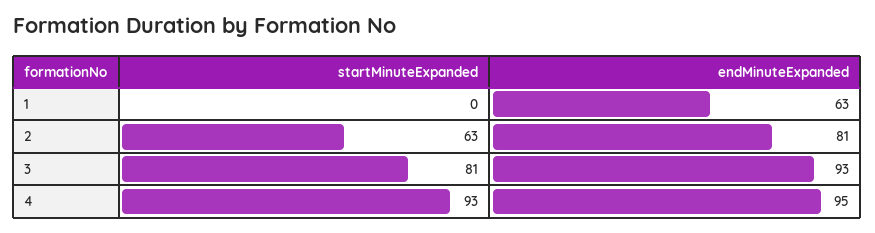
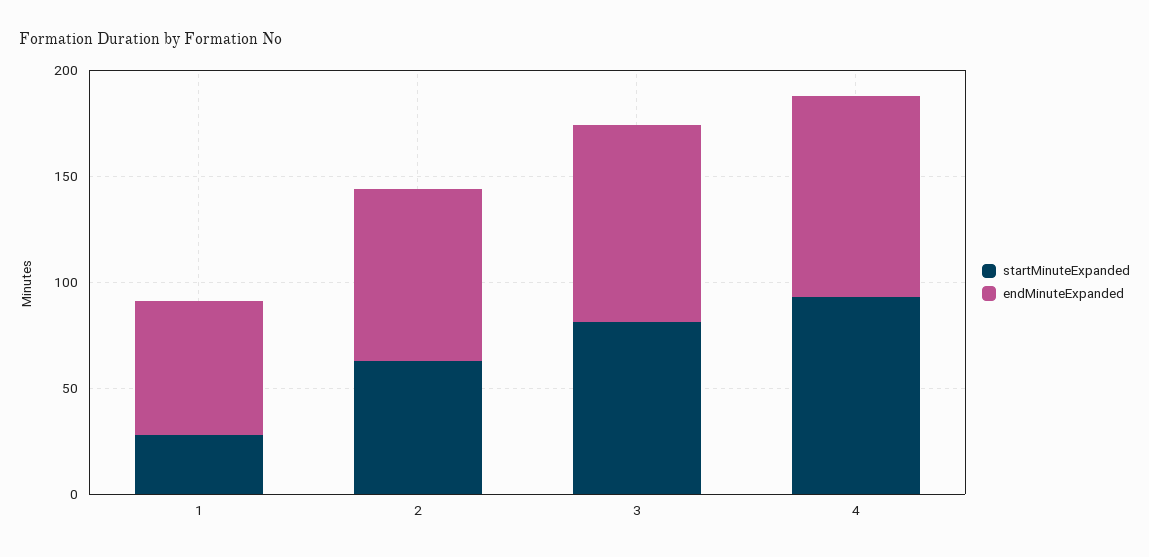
  {
    "startMinuteExpanded": {
-     "1": 0,
+     "1": 30,
      "2": 63,
      "3": 81,
      "4": 93
    },
    "endMinuteExpanded": {
      "1": 63,
      "2": 81,
      "3": 93,
      "4": 95
    }
  }

